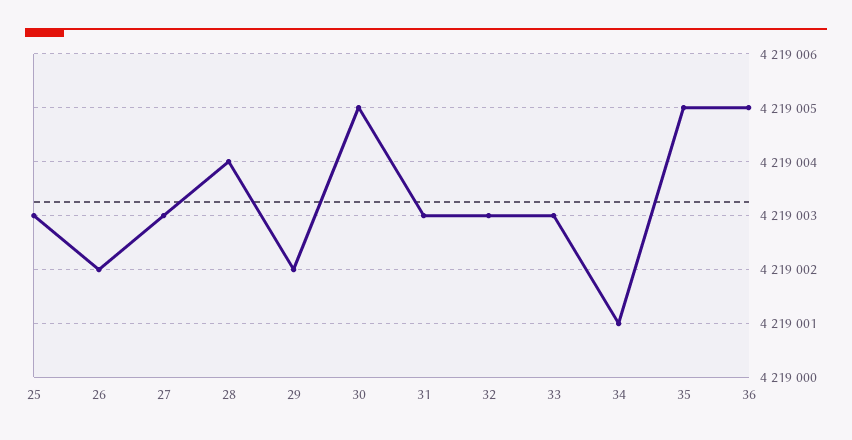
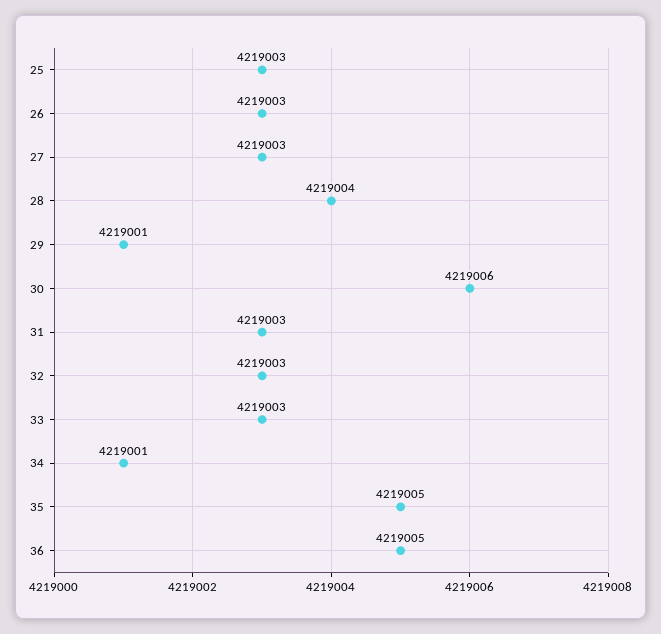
  {
    "25": 4219003,
-   "26": 4219002,
+   "26": 4219003,
    "27": 4219003,
    "28": 4219004,
-   "29": 4219002,
+   "29": 4219001,
-   "30": 4219005,
+   "30": 4219006,
    "31": 4219003,
    "32": 4219003,
    "33": 4219003,
    "34": 4219001,
    "35": 4219005,
    "36": 4219005
  }

